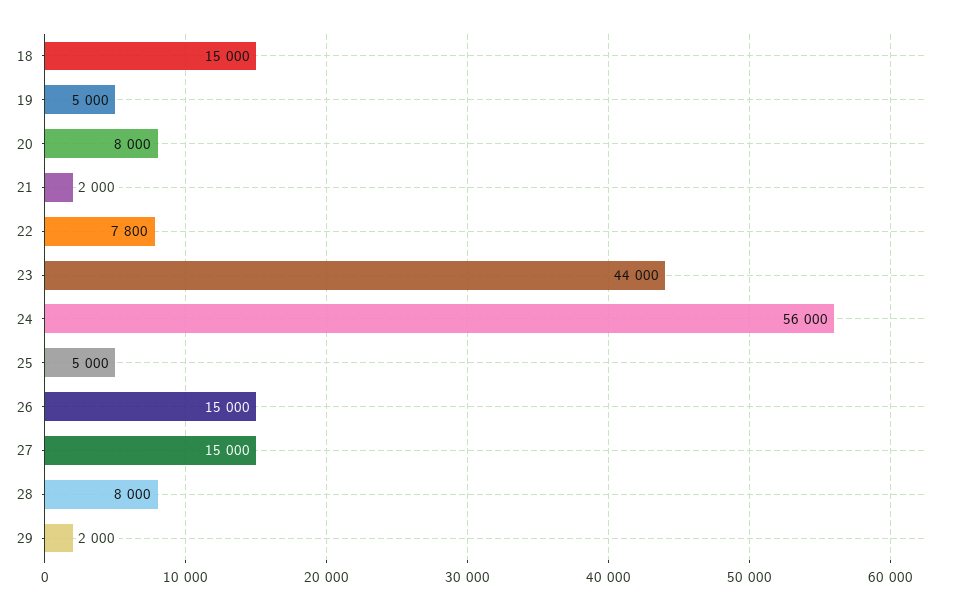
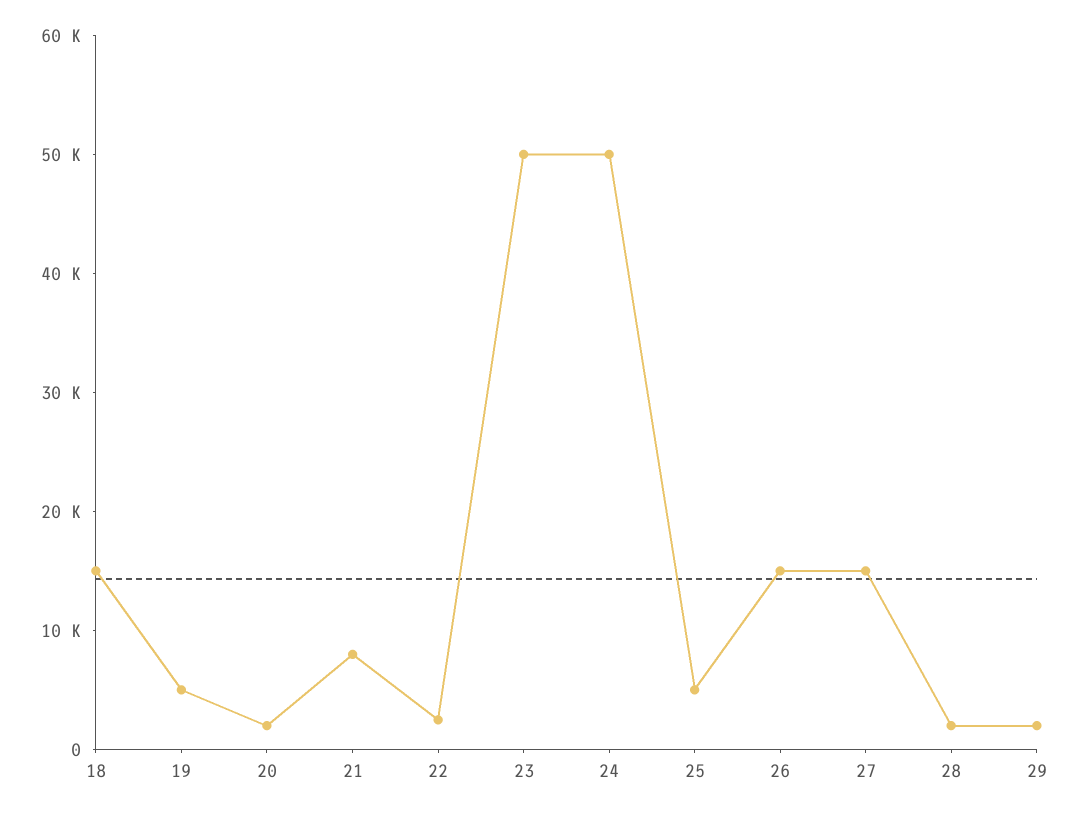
  {
    "18": 15000,
    "19": 5000,
-   "20": 8000,
+   "20": 2000,
-   "21": 2000,
+   "21": 8000,
-   "22": 7800,
+   "22": 2000,
-   "23": 44000,
+   "23": 50000,
-   "24": 56000,
+   "24": 50000,
    "25": 5000,
    "26": 15000,
    "27": 15000,
-   "28": 8000,
+   "28": 2000,
    "29": 2000
  }

